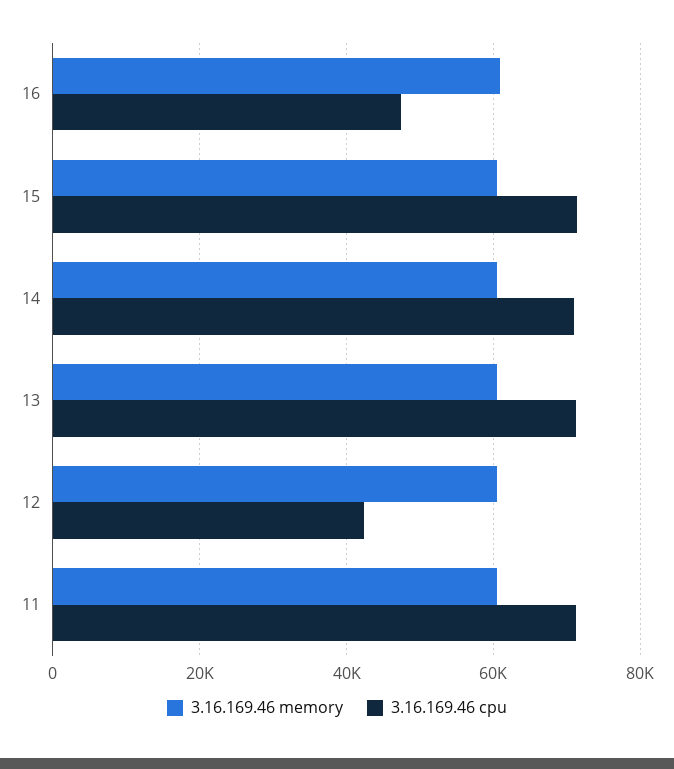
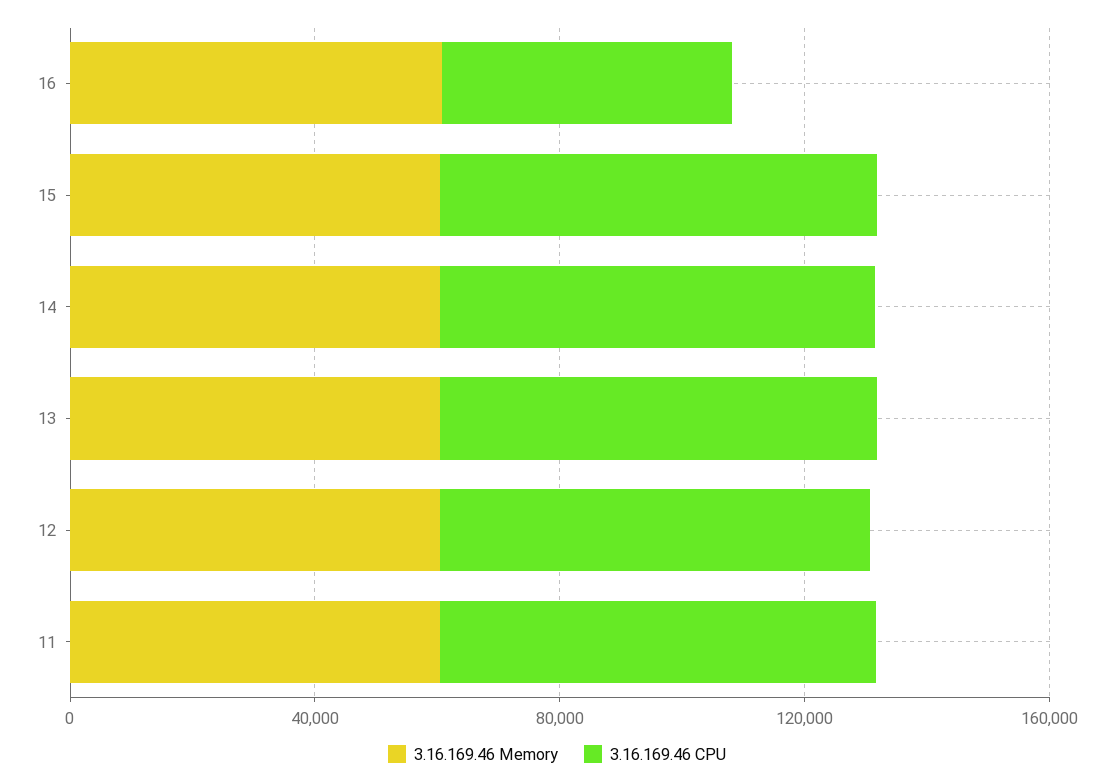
  {
    "3.16.169.46 memory": {
      "16": 60000,
      "15": 60000,
      "14": 60000,
      "13": 60000,
      "12": 60000,
      "11": 60000
    },
    "3.16.169.46 cpu": {
      "16": 48000,
      "15": 72000,
      "14": 72000,
      "13": 72000,
-     "12": 42000,
+     "12": 70000,
      "11": 72000
    }
  }

